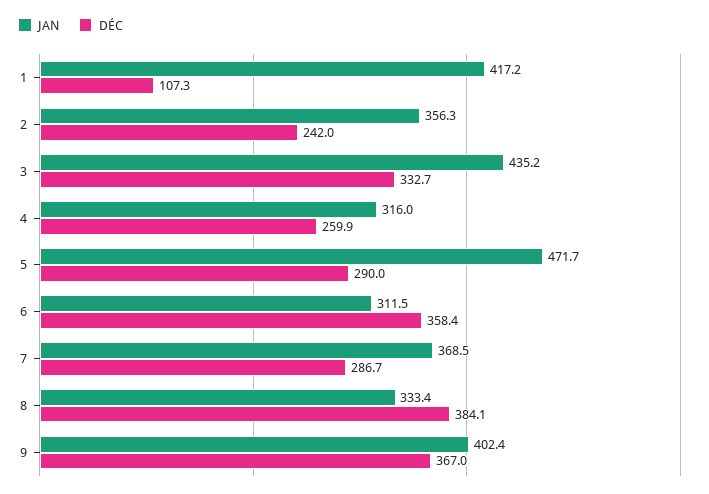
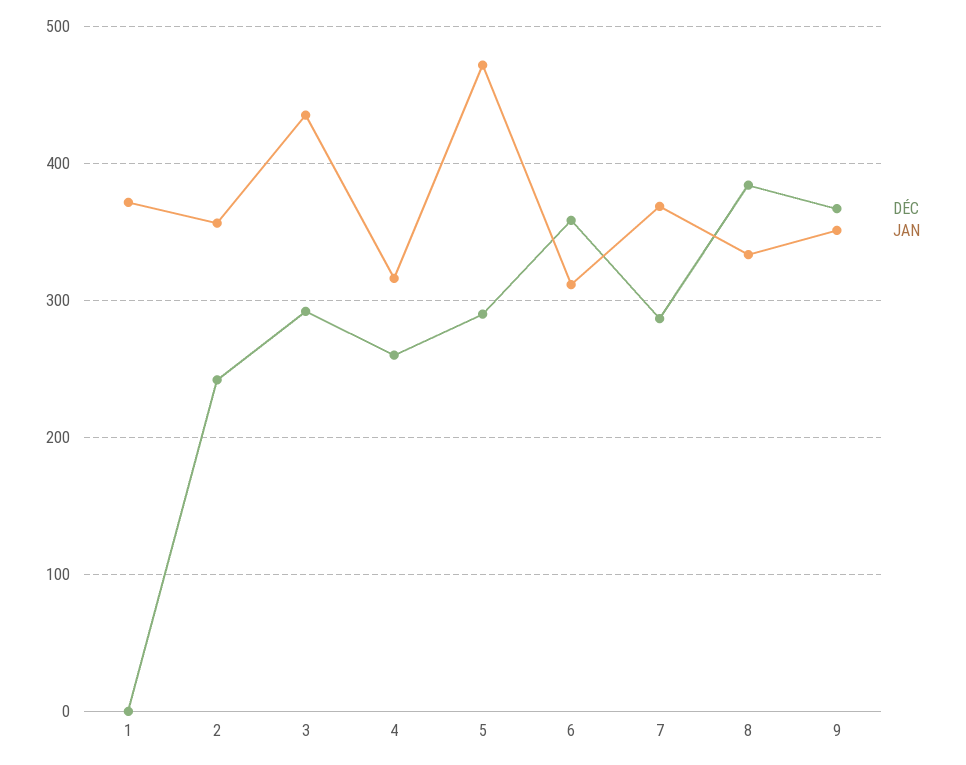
  {
    "JAN": {
-     "1": 417.2,
+     "1": 370,
      "2": 356.3,
      "3": 435.2,
      "4": 316,
      "5": 471.7,
      "6": 311.5,
      "7": 368.5,
      "8": 333.4,
-     "9": 402.4
+     "9": 350
    },
    "DÉC": {
-     "1": 107.3,
+     "1": 0,
      "2": 242,
-     "3": 332.7,
+     "3": 290,
      "4": 259.9,
      "5": 290,
      "6": 358.4,
      "7": 286.7,
      "8": 384.1,
      "9": 367
    }
  }

